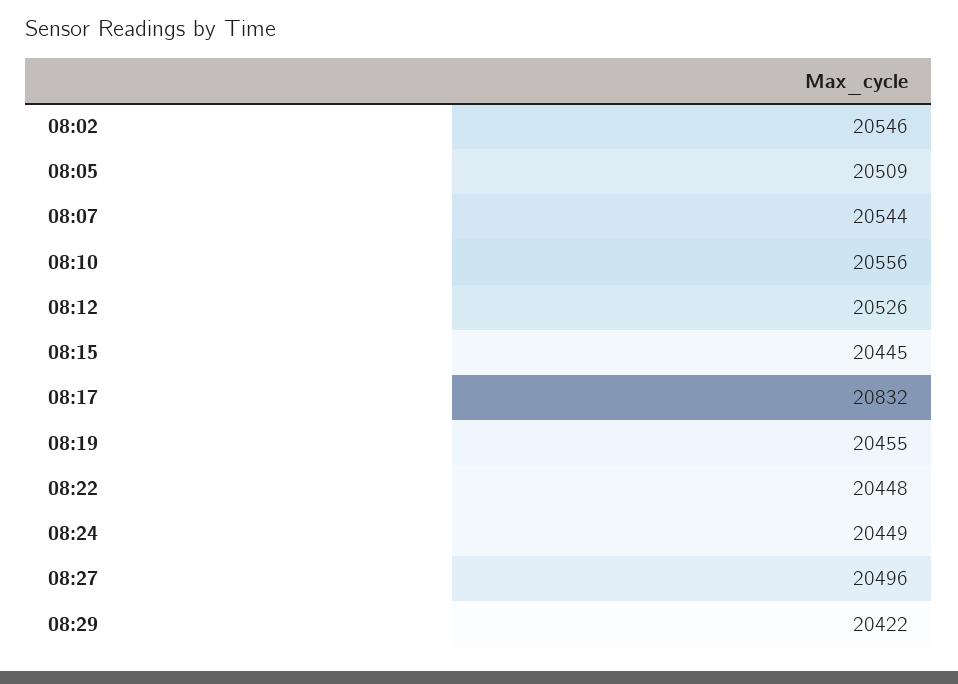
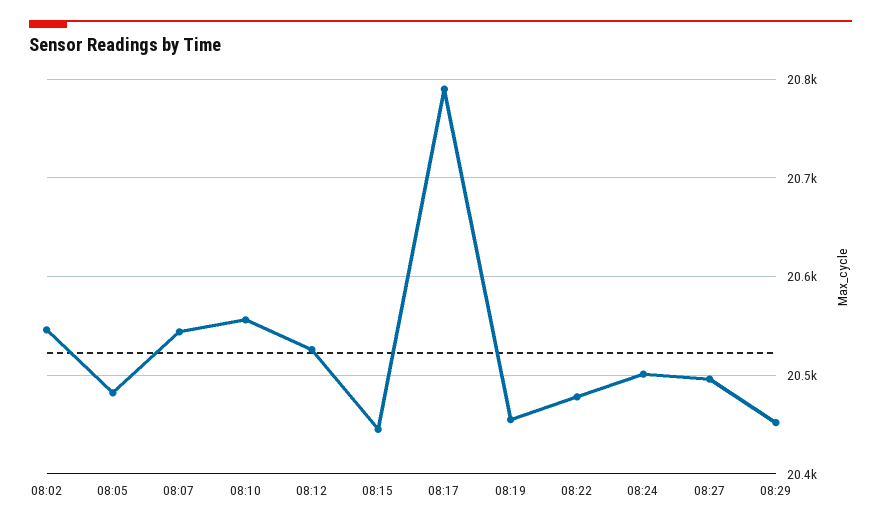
  {
    "08:02": 20546,
-   "08:05": 20509,
+   "08:05": 20480,
    "08:07": 20544,
    "08:10": 20556,
    "08:12": 20526,
    "08:15": 20445,
-   "08:17": 20832,
+   "08:17": 20790,
    "08:19": 20455,
-   "08:22": 20448,
+   "08:22": 20480,
-   "08:24": 20449,
+   "08:24": 20500,
    "08:27": 20496,
-   "08:29": 20422
+   "08:29": 20450
  }

